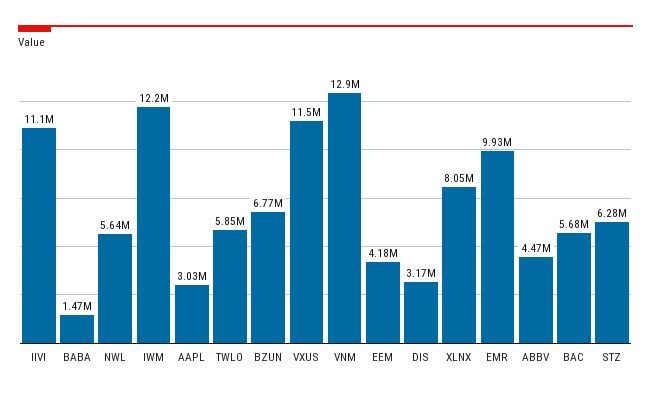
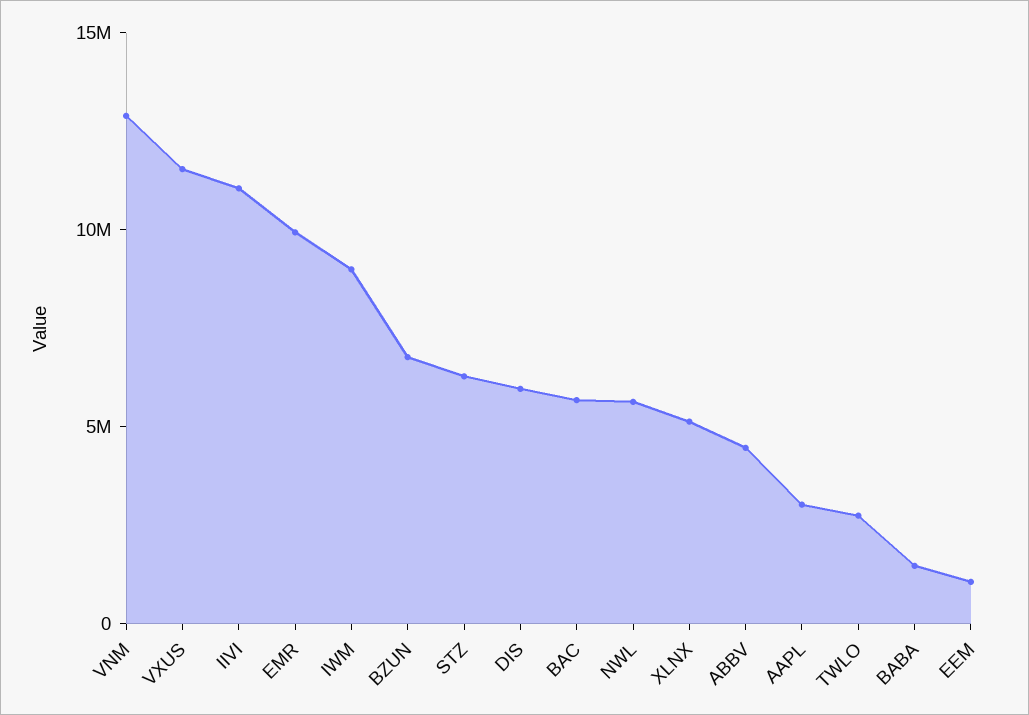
  {
    "IIVI": 11100000,
    "BABA": 1470000,
    "NWL": 5640000,
-   "IWM": 12200000,
+   "IWM": 9000000,
    "AAPL": 3030000,
-   "TWLO": 5850000,
+   "TWLO": 3000000,
    "BZUN": 6770000,
    "VXUS": 11500000,
    "VNM": 12900000,
-   "EEM": 4180000,
+   "EEM": 1000000,
-   "DIS": 3170000,
+   "DIS": 6000000,
-   "XLNX": 8050000,
+   "XLNX": 5000000,
    "EMR": 9930000,
    "ABBV": 4470000,
    "BAC": 5680000,
    "STZ": 6280000
  }

